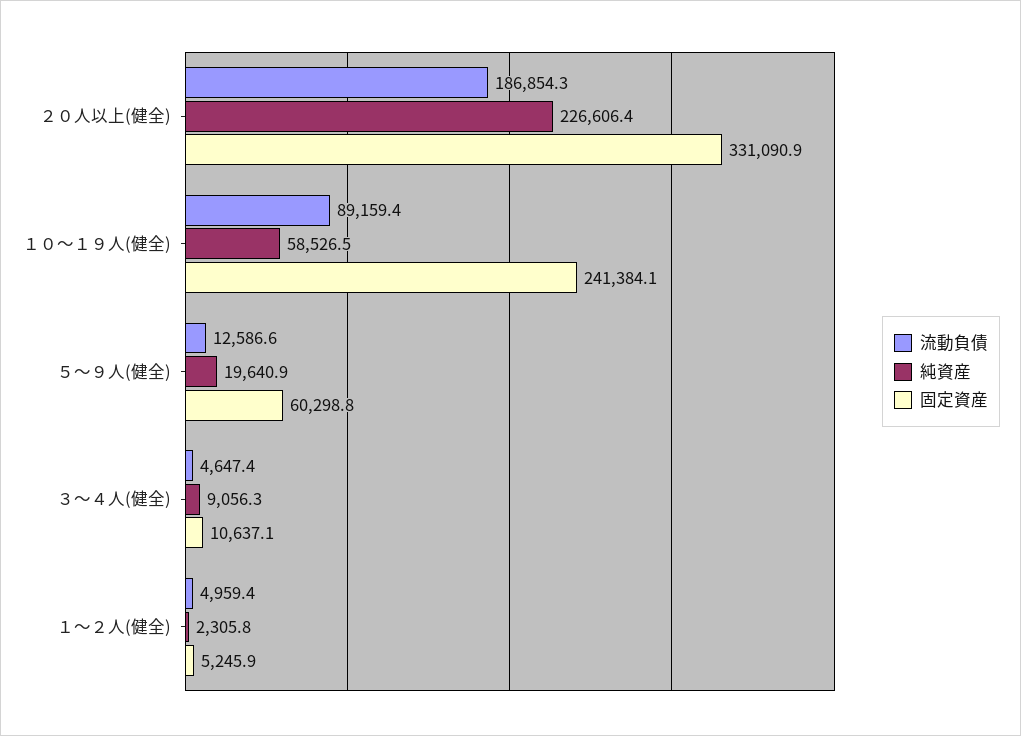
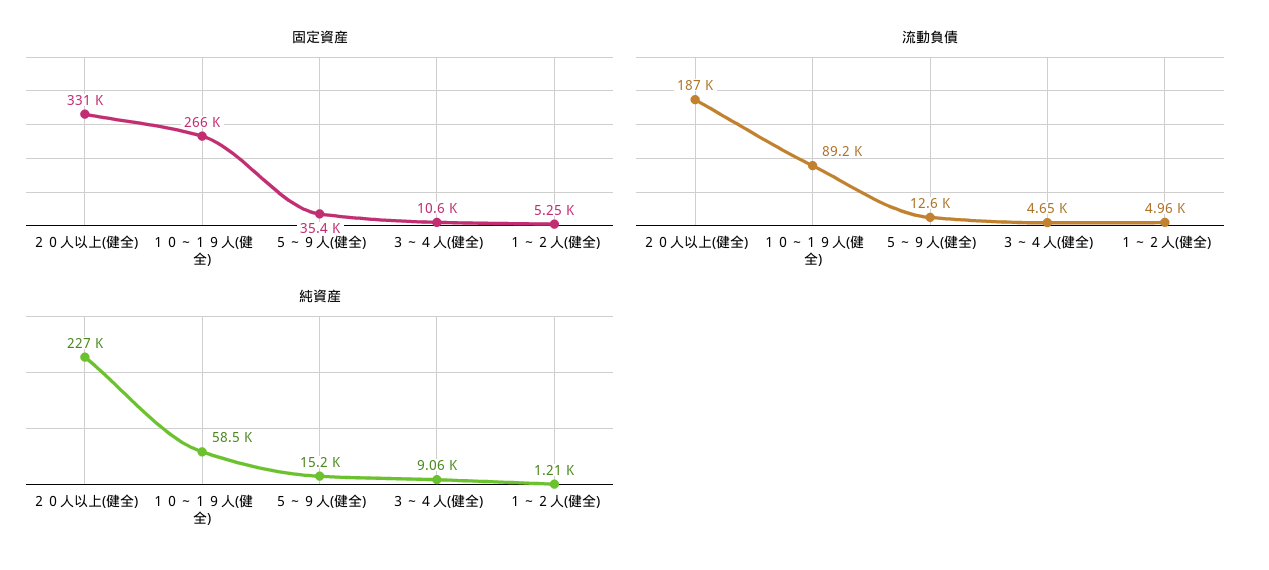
  {
    "流動負債": {
      "２０人以上(健全)": 186854.3,
      "１０～１９人(健全)": 89159.4,
      "５～９人(健全)": 12586.6,
      "３～４人(健全)": 4647.4,
      "１～２人(健全)": 4959.4
    },
    "純資産": {
      "２０人以上(健全)": 226606.4,
      "１０～１９人(健全)": 58526.5,
-     "５～９人(健全)": 19640.9,
+     "５～９人(健全)": 15200,
      "３～４人(健全)": 9056.3,
-     "１～２人(健全)": 2305.8
+     "１～２人(健全)": 1210
    },
    "固定資産": {
      "２０人以上(健全)": 331090.9,
-     "１０～１９人(健全)": 241384.1,
+     "１０～１９人(健全)": 266000,
-     "５～９人(健全)": 60298.8,
+     "５～９人(健全)": 35400,
      "３～４人(健全)": 10637.1,
      "１～２人(健全)": 5245.9
    }
  }

